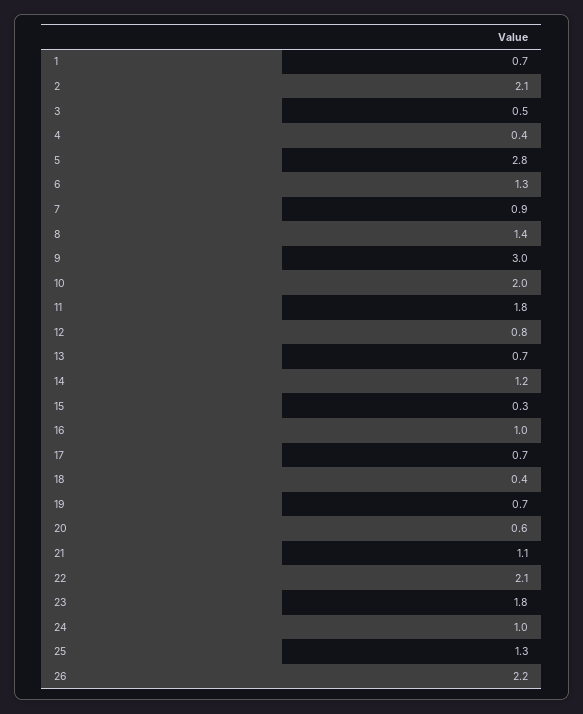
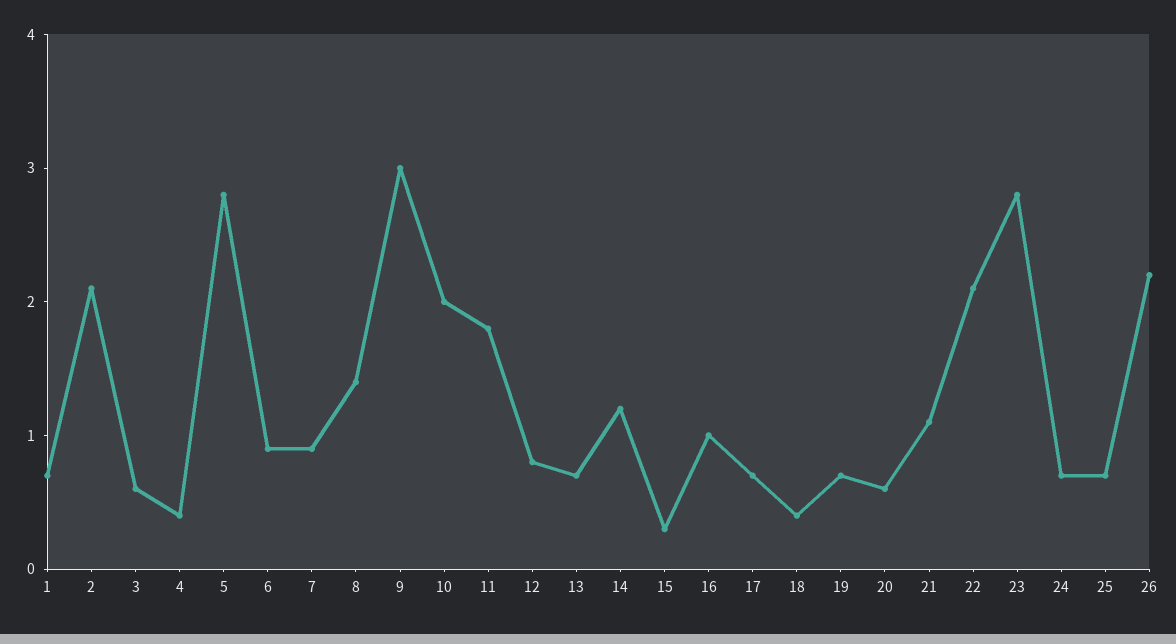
  {
    "1": 0.7,
    "2": 2.1,
-   "3": 0.5,
+   "3": 0.6,
    "4": 0.4,
    "5": 2.8,
-   "6": 1.3,
+   "6": 0.9,
    "7": 0.9,
    "8": 1.4,
    "9": 3,
    "10": 2,
    "11": 1.8,
    "12": 0.8,
    "13": 0.7,
    "14": 1.2,
    "15": 0.3,
    "16": 1,
    "17": 0.7,
    "18": 0.4,
    "19": 0.7,
    "20": 0.6,
    "21": 1.1,
    "22": 2.1,
-   "23": 1.8,
+   "23": 2.8,
-   "24": 1,
+   "24": 0.7,
-   "25": 1.3,
+   "25": 0.7,
    "26": 2.2
  }

